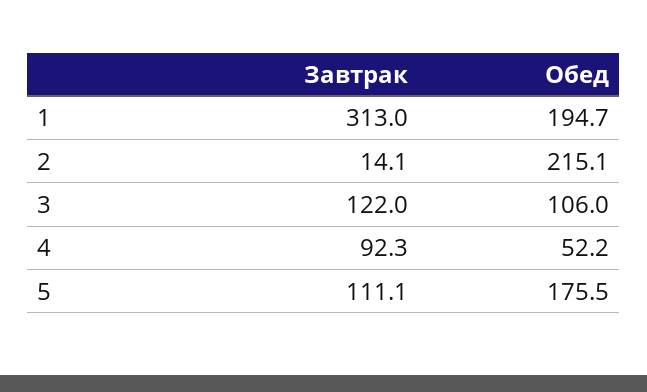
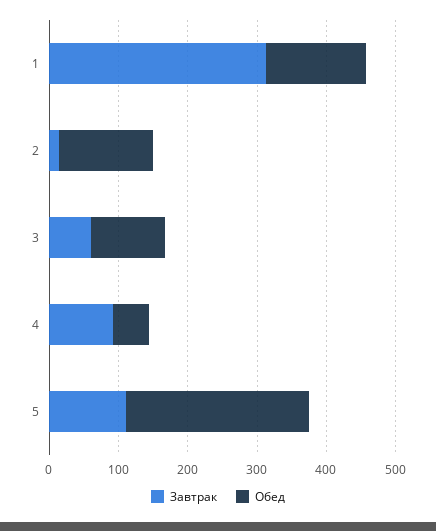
  {
    "Завтрак": {
      "1": 313,
      "2": 14.1,
-     "3": 122,
+     "3": 60,
      "4": 92.3,
      "5": 111.1
    },
    "Обед": {
-     "1": 194.7,
+     "1": 140,
-     "2": 215.1,
+     "2": 140,
      "3": 106,
      "4": 52.2,
-     "5": 175.5
+     "5": 260
    }
  }

